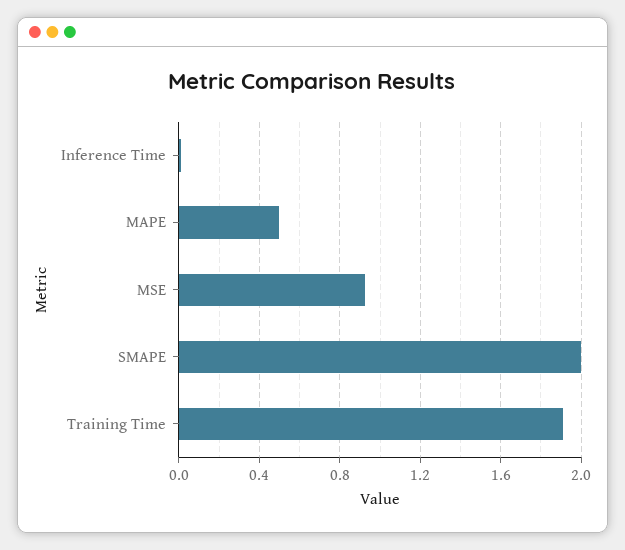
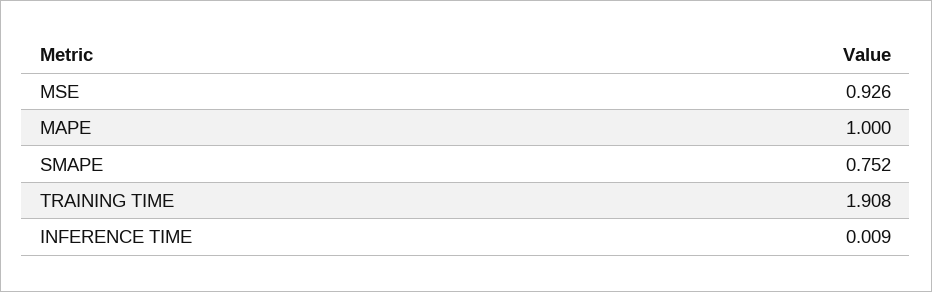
  {
    "Inference Time": 0.009,
-   "MAPE": 0.5,
+   "MAPE": 1,
    "MSE": 0.926,
-   "SMAPE": 2,
+   "SMAPE": 0.752,
    "Training Time": 1.908
  }

